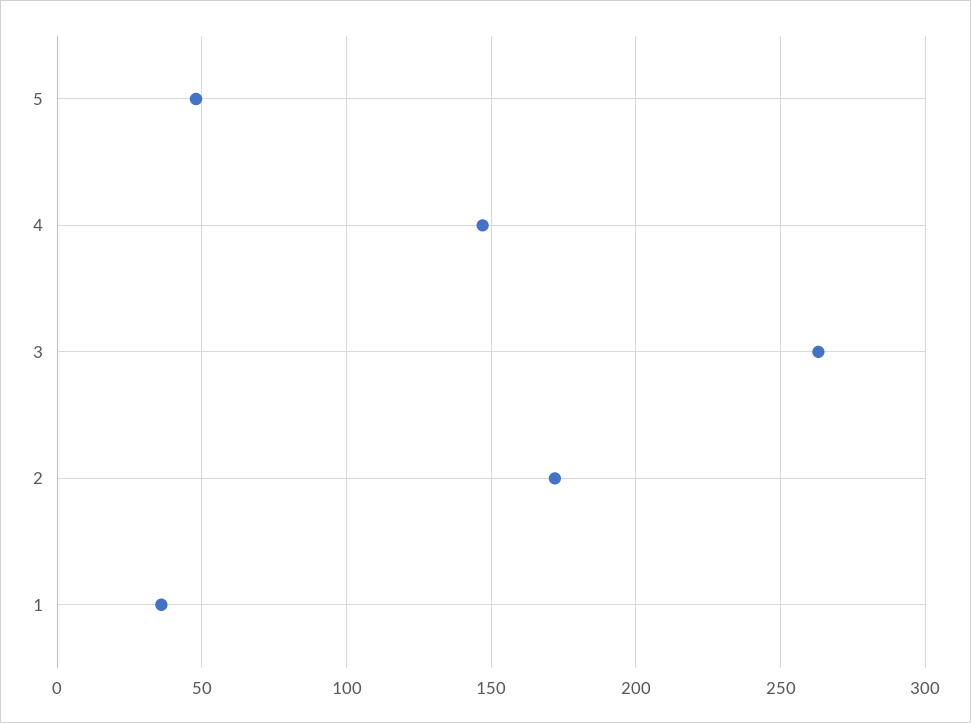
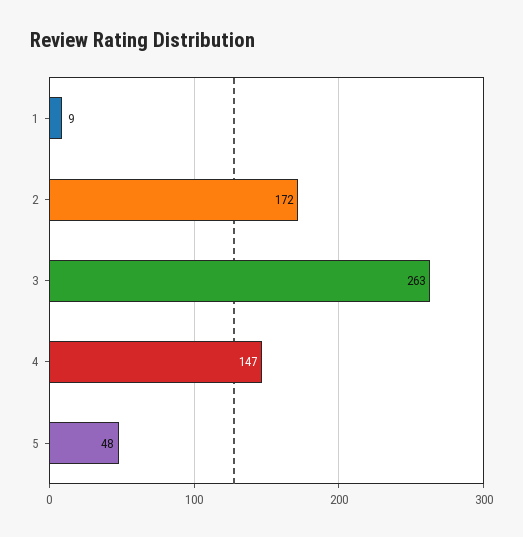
  {
    "5": 48,
    "4": 147,
    "3": 263,
    "2": 172,
-   "1": 35
+   "1": 9
  }

